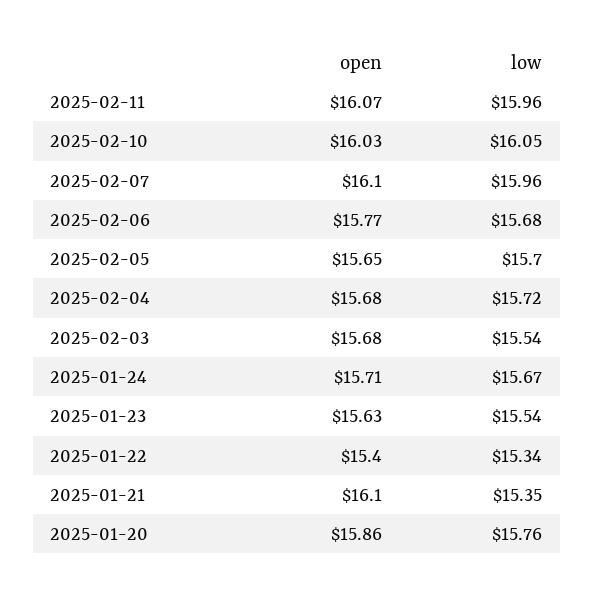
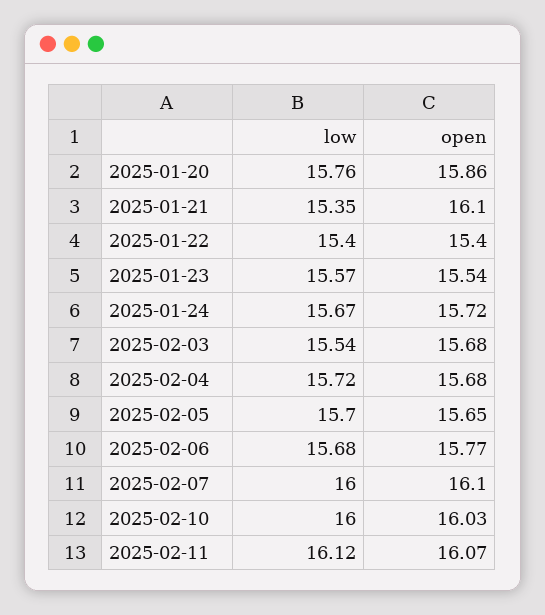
  {
    "open": {
      "2025-02-11": 16.07,
      "2025-02-10": 16.03,
      "2025-02-07": 16.1,
      "2025-02-06": 15.77,
      "2025-02-05": 15.65,
      "2025-02-04": 15.68,
      "2025-02-03": 15.68,
-     "2025-01-24": 15.71,
+     "2025-01-24": 15.72,
-     "2025-01-23": 15.63,
+     "2025-01-23": 15.54,
      "2025-01-22": 15.4,
      "2025-01-21": 16.1,
      "2025-01-20": 15.86
    },
    "low": {
-     "2025-02-11": 15.96,
+     "2025-02-11": 16.12,
-     "2025-02-10": 16.05,
+     "2025-02-10": 16,
-     "2025-02-07": 15.96,
+     "2025-02-07": 16,
      "2025-02-06": 15.68,
      "2025-02-05": 15.7,
      "2025-02-04": 15.72,
      "2025-02-03": 15.54,
      "2025-01-24": 15.67,
-     "2025-01-23": 15.54,
+     "2025-01-23": 15.57,
-     "2025-01-22": 15.34,
+     "2025-01-22": 15.4,
      "2025-01-21": 15.35,
      "2025-01-20": 15.76
    }
  }

